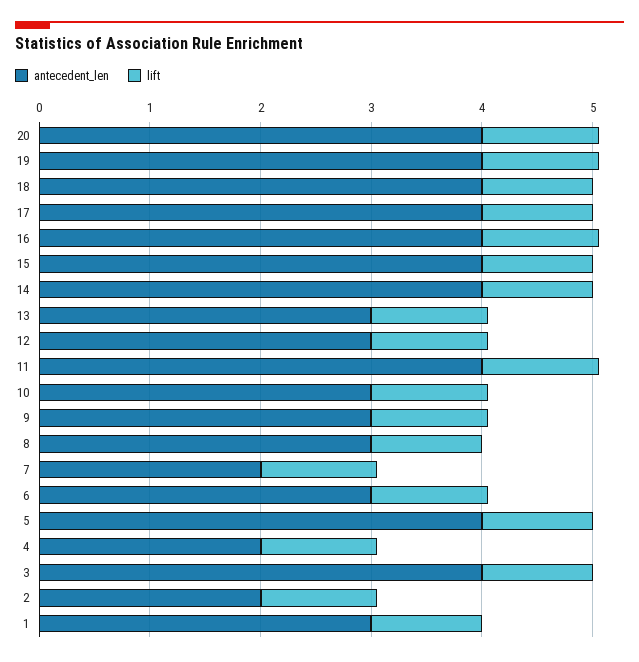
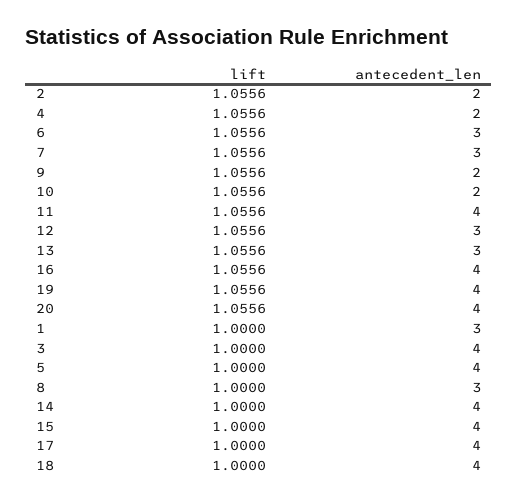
  {
    "antecedent_len": {
      "20": 4,
      "19": 4,
      "18": 4,
      "17": 4,
      "16": 4,
      "15": 4,
      "14": 4,
      "13": 3,
      "12": 3,
      "11": 4,
-     "10": 3,
+     "10": 2,
-     "9": 3,
+     "9": 2,
      "8": 3,
-     "7": 2,
+     "7": 3,
      "6": 3,
      "5": 4,
      "4": 2,
      "3": 4,
      "2": 2,
      "1": 3
    },
    "lift": {
      "20": 1.0556,
      "19": 1.0556,
      "18": 1,
      "17": 1,
      "16": 1.0556,
      "15": 1,
      "14": 1,
      "13": 1.0556,
      "12": 1.0556,
      "11": 1.0556,
      "10": 1.0556,
      "9": 1.0556,
      "8": 1,
      "7": 1.0556,
      "6": 1.0556,
      "5": 1,
      "4": 1.0556,
      "3": 1,
      "2": 1.0556,
      "1": 1
    }
  }

